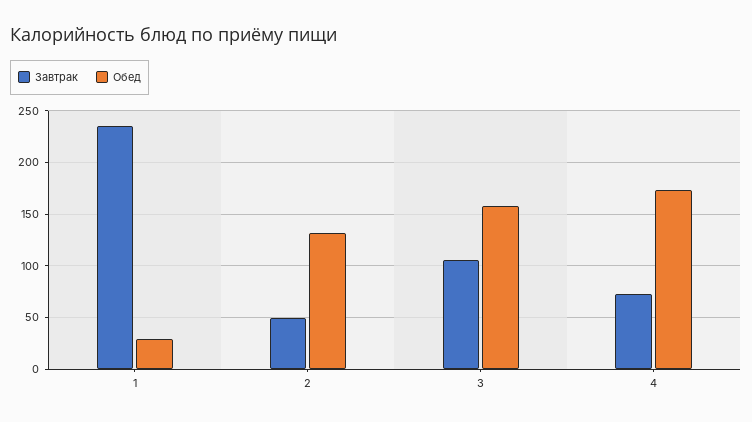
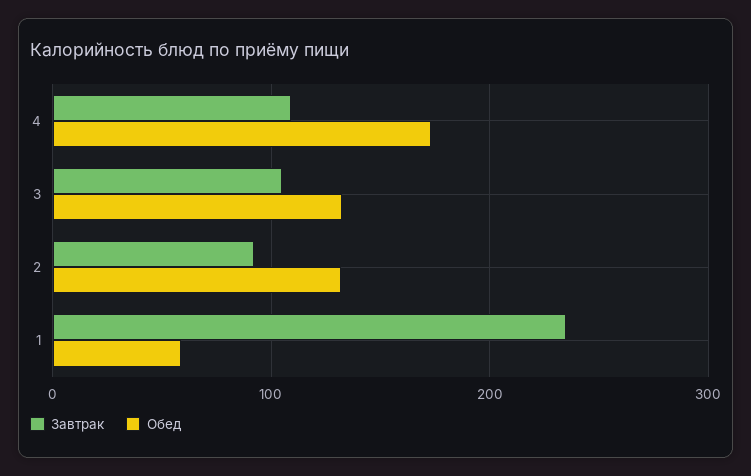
  {
    "Завтрак": {
      "1": 230,
-     "2": 50,
+     "2": 90,
      "3": 110,
-     "4": 70
+     "4": 110
    },
    "Обед": {
-     "1": 30,
+     "1": 60,
      "2": 130,
-     "3": 160,
+     "3": 130,
      "4": 170
    }
  }

